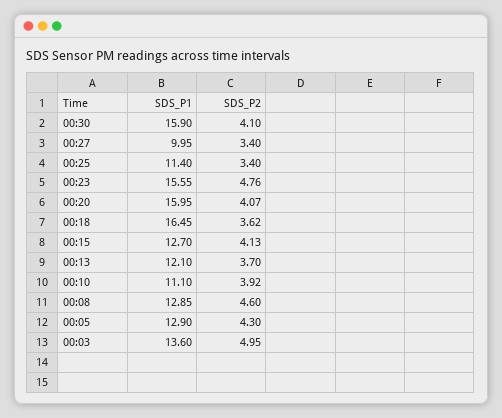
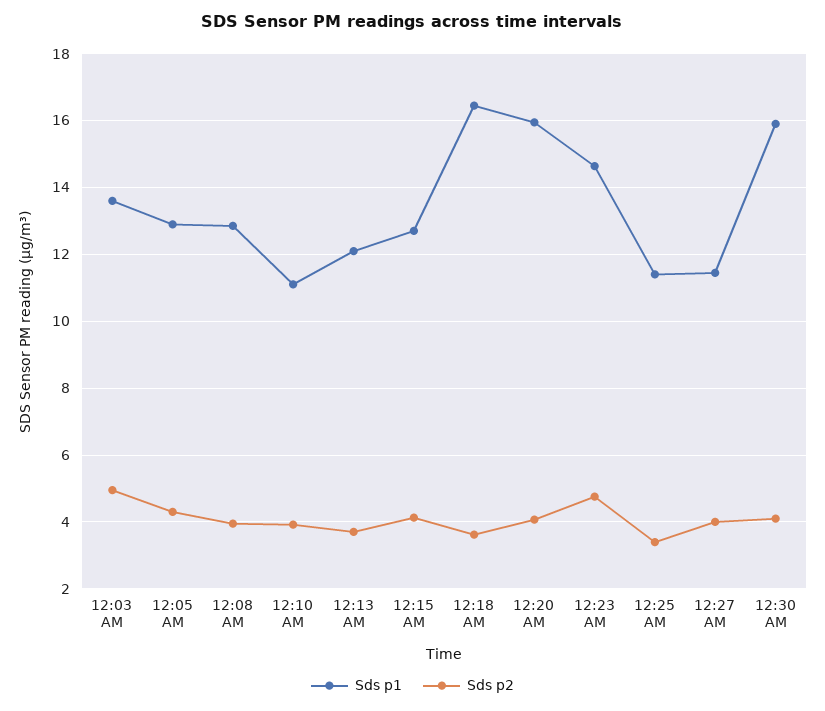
  {
    "SDS_P1": {
      "00:30": 15.9,
-     "00:27": 9.95,
+     "00:27": 11.4,
      "00:25": 11.4,
-     "00:23": 15.55,
+     "00:23": 14.6,
      "00:20": 15.95,
      "00:18": 16.45,
      "00:15": 12.7,
      "00:13": 12.1,
      "00:10": 11.1,
      "00:08": 12.85,
      "00:05": 12.9,
      "00:03": 13.6
    },
    "SDS_P2": {
      "00:30": 4.1,
-     "00:27": 3.4,
+     "00:27": 4,
      "00:25": 3.4,
      "00:23": 4.76,
      "00:20": 4.07,
      "00:18": 3.62,
      "00:15": 4.13,
      "00:13": 3.7,
      "00:10": 3.92,
-     "00:08": 4.6,
+     "00:08": 4,
      "00:05": 4.3,
      "00:03": 4.95
    }
  }

